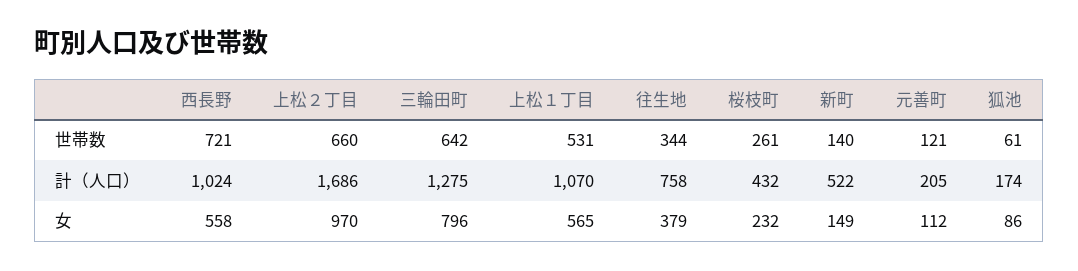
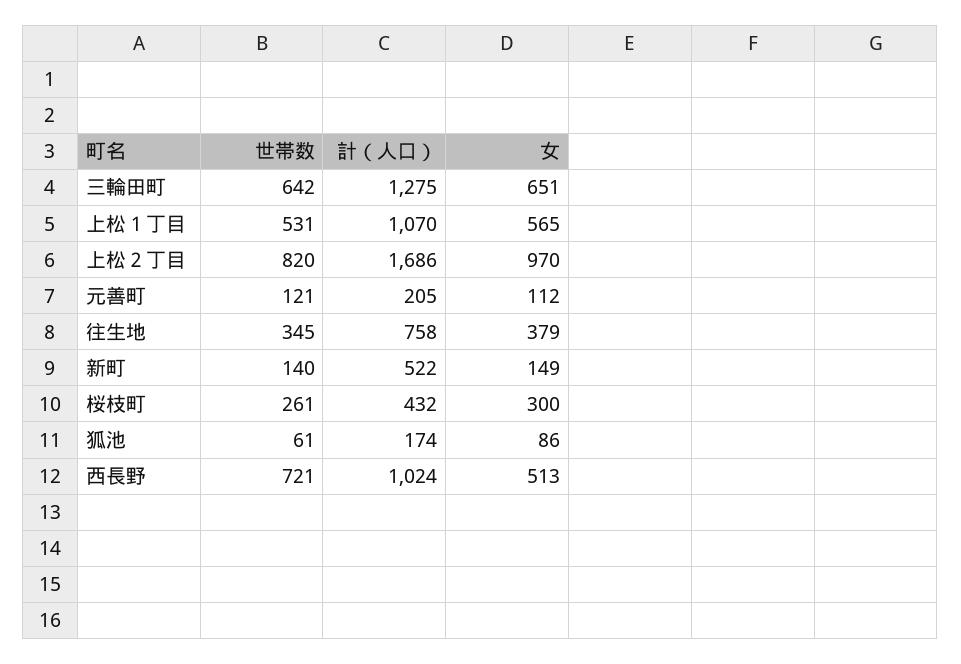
  {
    "西長野": {
      "世帯数": 721,
      "計（人口）": 1024,
-     "女": 558
+     "女": 513
    },
    "上松２丁目": {
-     "世帯数": 660,
+     "世帯数": 820,
      "計（人口）": 1686,
      "女": 970
    },
    "三輪田町": {
      "世帯数": 642,
      "計（人口）": 1275,
-     "女": 796
+     "女": 651
    },
    "上松１丁目": {
      "世帯数": 531,
      "計（人口）": 1070,
      "女": 565
    },
    "往生地": {
-     "世帯数": 344,
+     "世帯数": 345,
      "計（人口）": 758,
      "女": 379
    },
    "桜枝町": {
      "世帯数": 261,
      "計（人口）": 432,
-     "女": 232
+     "女": 300
    },
    "新町": {
      "世帯数": 140,
      "計（人口）": 522,
      "女": 149
    },
    "元善町": {
      "世帯数": 121,
      "計（人口）": 205,
      "女": 112
    },
    "狐池": {
      "世帯数": 61,
      "計（人口）": 174,
      "女": 86
    }
  }

